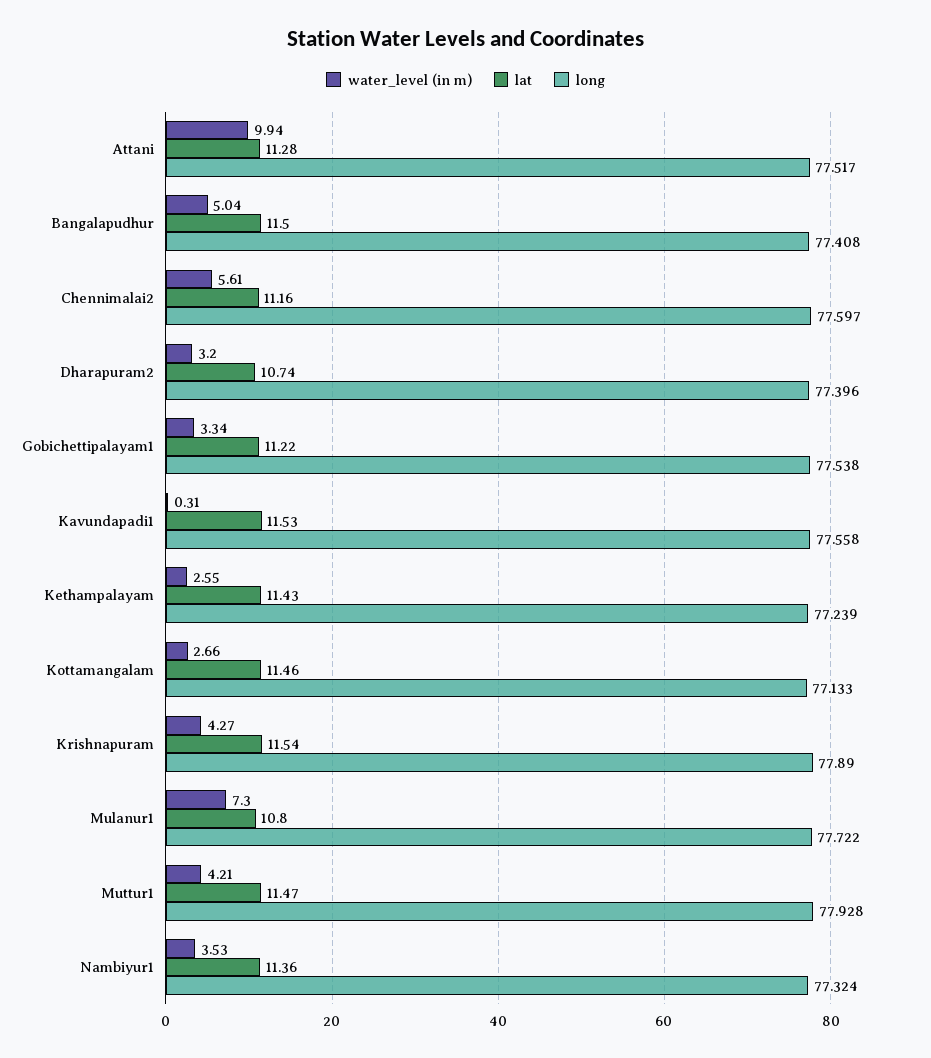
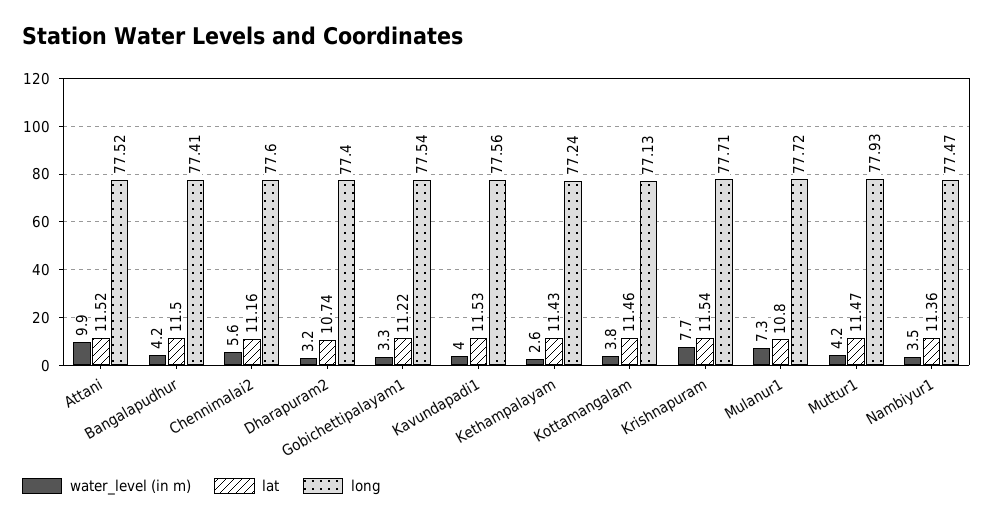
  {
    "water_level (in m)": {
      "Attani": 9.94,
-     "Bangalapudhur": 5.04,
+     "Bangalapudhur": 4.2,
      "Chennimalai2": 5.61,
      "Dharapuram2": 3.2,
      "Gobichettipalayam1": 3.34,
-     "Kavundapadi1": 0.31,
+     "Kavundapadi1": 4,
      "Kethampalayam": 2.55,
-     "Kottamangalam": 2.66,
+     "Kottamangalam": 3.8,
-     "Krishnapuram": 4.27,
+     "Krishnapuram": 7.7,
      "Mulanur1": 7.3,
      "Muttur1": 4.21,
      "Nambiyur1": 3.53
    },
    "lat": {
-     "Attani": 11.28,
+     "Attani": 11.52,
      "Bangalapudhur": 11.5,
      "Chennimalai2": 11.16,
      "Dharapuram2": 10.74,
      "Gobichettipalayam1": 11.22,
      "Kavundapadi1": 11.53,
      "Kethampalayam": 11.43,
      "Kottamangalam": 11.46,
      "Krishnapuram": 11.54,
      "Mulanur1": 10.8,
      "Muttur1": 11.47,
      "Nambiyur1": 11.36
    },
    "long": {
      "Attani": 77.517,
      "Bangalapudhur": 77.408,
      "Chennimalai2": 77.597,
      "Dharapuram2": 77.396,
      "Gobichettipalayam1": 77.538,
      "Kavundapadi1": 77.558,
      "Kethampalayam": 77.239,
      "Kottamangalam": 77.133,
-     "Krishnapuram": 77.89,
+     "Krishnapuram": 77.71,
      "Mulanur1": 77.722,
      "Muttur1": 77.928,
-     "Nambiyur1": 77.324
+     "Nambiyur1": 77.47
    }
  }

